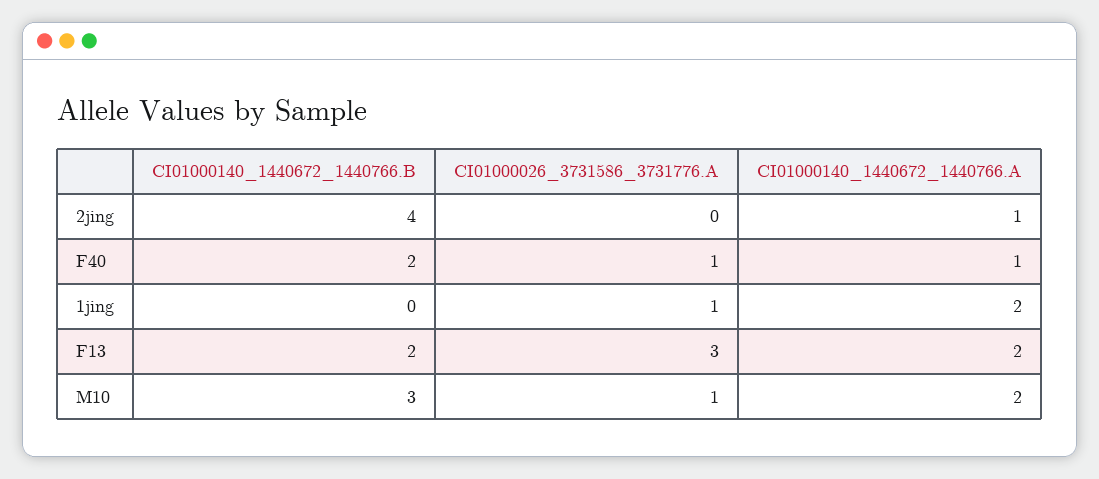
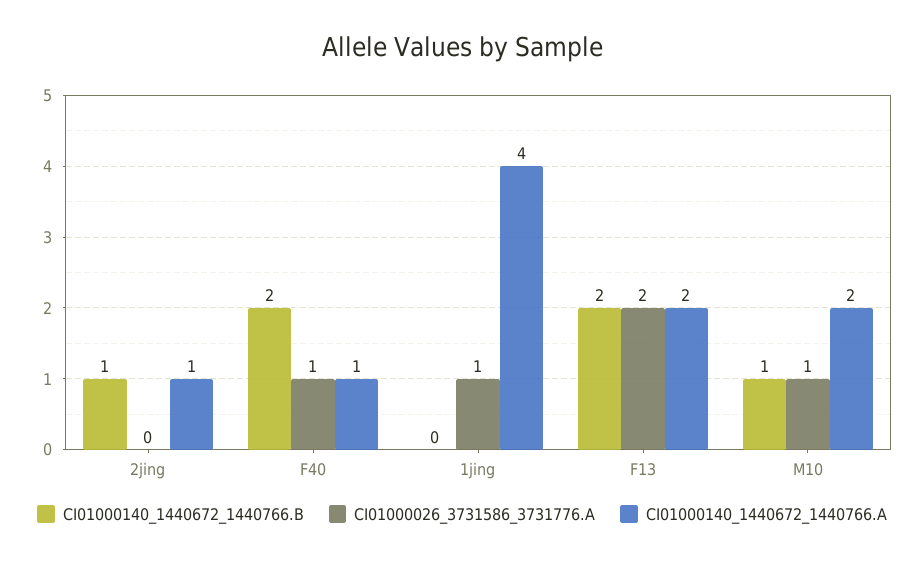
  {
    "CI01000140_1440672_1440766.B": {
-     "2jing": 4,
+     "2jing": 1,
      "F40": 2,
      "1jing": 0,
      "F13": 2,
-     "M10": 3
+     "M10": 1
    },
    "CI01000026_3731586_3731776.A": {
      "2jing": 0,
      "F40": 1,
      "1jing": 1,
-     "F13": 3,
+     "F13": 2,
      "M10": 1
    },
    "CI01000140_1440672_1440766.A": {
      "2jing": 1,
      "F40": 1,
-     "1jing": 2,
+     "1jing": 4,
      "F13": 2,
      "M10": 2
    }
  }

